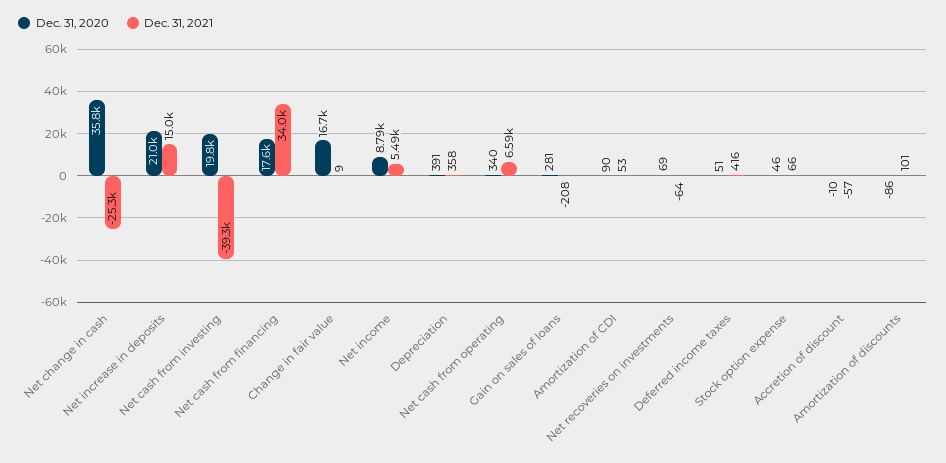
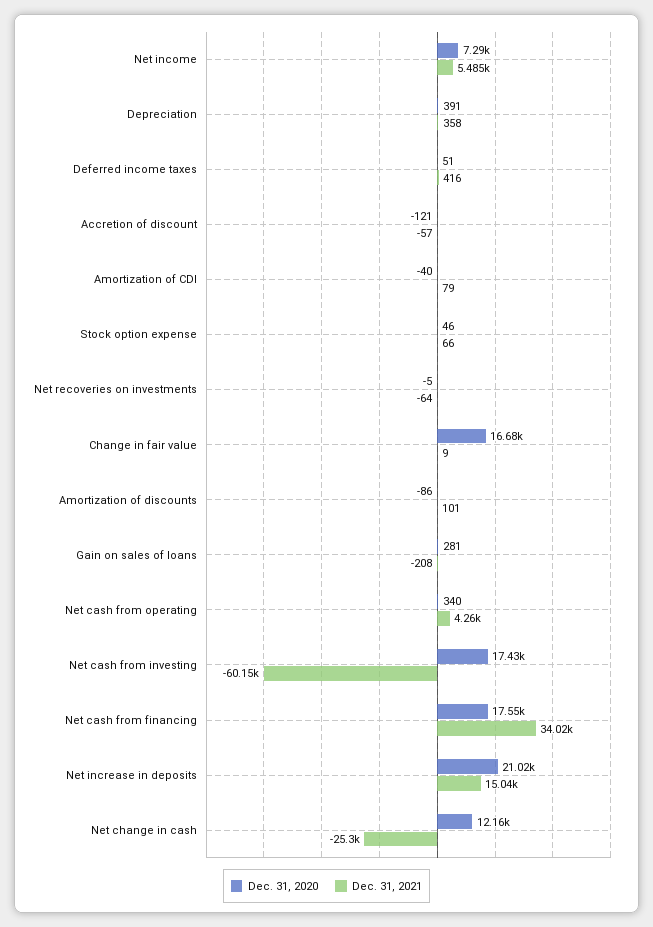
  {
    "Dec. 31, 2020": {
-     "Net change in cash": 35800,
+     "Net change in cash": 12160,
      "Net increase in deposits": 21020,
-     "Net cash from investing": 19800,
+     "Net cash from investing": 17430,
      "Net cash from financing": 17550,
      "Change in fair value": 16680,
-     "Net income": 8790,
+     "Net income": 7290,
      "Depreciation": 391,
      "Net cash from operating": 340,
      "Gain on sales of loans": 281,
-     "Amortization of CDI": 90,
+     "Amortization of CDI": -40,
-     "Net recoveries on investments": 69,
+     "Net recoveries on investments": -5,
      "Deferred income taxes": 51,
      "Stock option expense": 46,
-     "Accretion of discount": -10,
+     "Accretion of discount": -121,
      "Amortization of discounts": -86
    },
    "Dec. 31, 2021": {
      "Net change in cash": -25300,
      "Net increase in deposits": 15040,
-     "Net cash from investing": -39300,
+     "Net cash from investing": -60150,
      "Net cash from financing": 34020,
      "Change in fair value": 9,
      "Net income": 5485,
      "Depreciation": 358,
-     "Net cash from operating": 6590,
+     "Net cash from operating": 4260,
      "Gain on sales of loans": -208,
-     "Amortization of CDI": 53,
+     "Amortization of CDI": 79,
      "Net recoveries on investments": -64,
      "Deferred income taxes": 416,
      "Stock option expense": 66,
      "Accretion of discount": -57,
      "Amortization of discounts": 101
    }
  }

